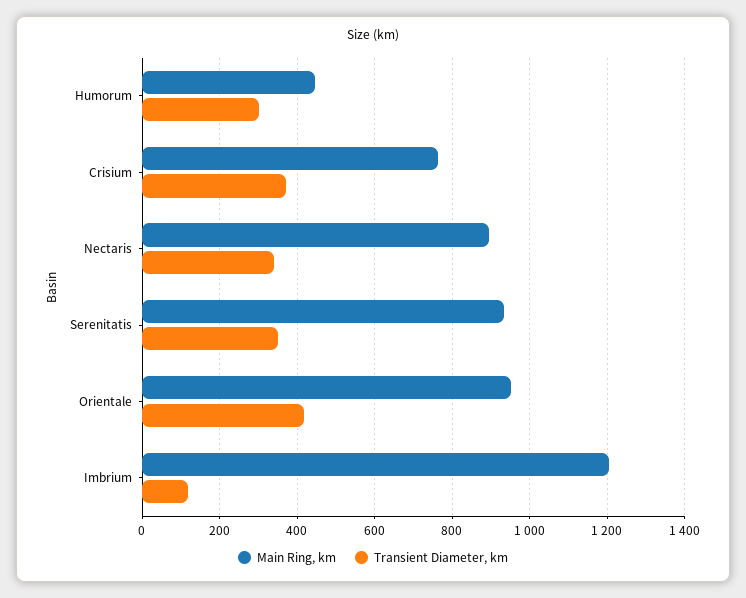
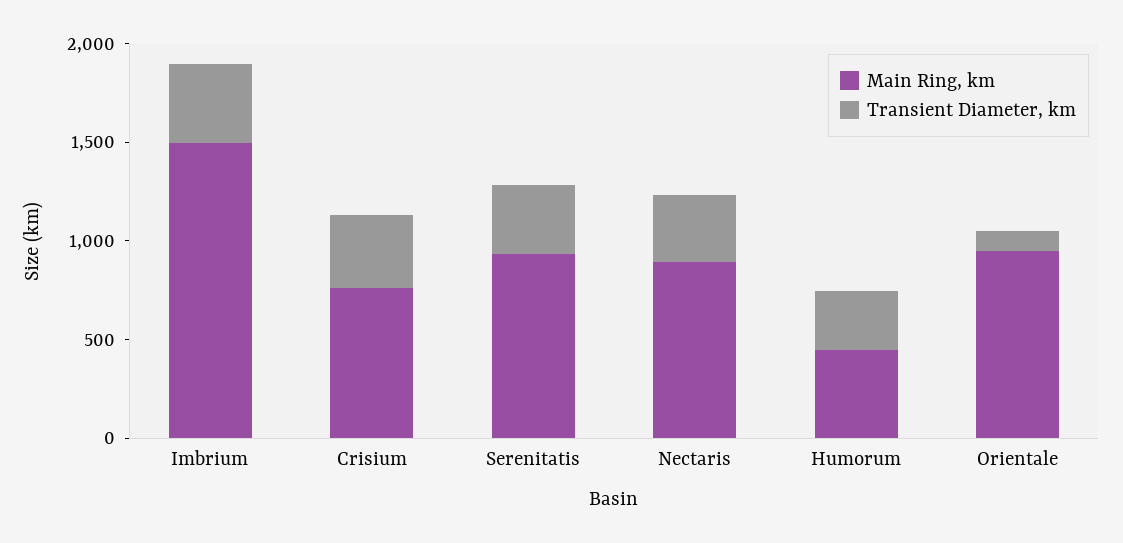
  {
    "Main Ring, km": {
      "Humorum": 440,
      "Crisium": 760,
      "Nectaris": 900,
      "Serenitatis": 940,
      "Orientale": 960,
-     "Imbrium": 1200
+     "Imbrium": 1500
    },
    "Transient Diameter, km": {
      "Humorum": 300,
      "Crisium": 380,
      "Nectaris": 340,
      "Serenitatis": 360,
-     "Orientale": 420,
+     "Orientale": 100,
-     "Imbrium": 120
+     "Imbrium": 400
    }
  }

